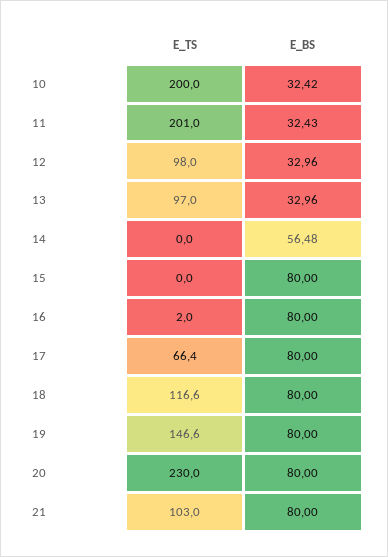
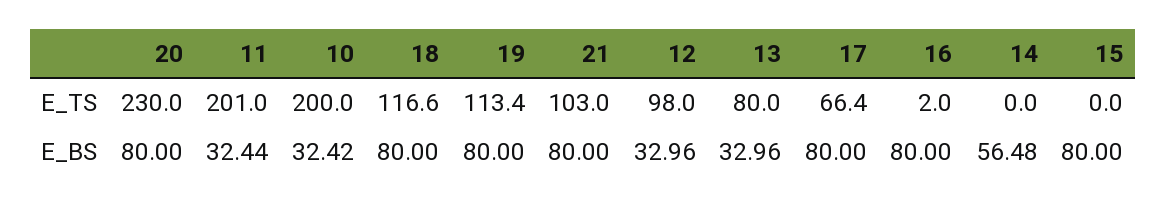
  {
    "E_TS": {
      "10": 200,
      "11": 201,
      "12": 98,
-     "13": 97,
+     "13": 80,
      "14": 0,
      "15": 0,
      "16": 2,
      "17": 66.4,
      "18": 116.6,
-     "19": 146.6,
+     "19": 113.4,
      "20": 230,
      "21": 103
    },
    "E_BS": {
      "10": 32.42,
-     "11": 32.43,
+     "11": 32.44,
      "12": 32.96,
      "13": 32.96,
      "14": 56.48,
      "15": 80,
      "16": 80,
      "17": 80,
      "18": 80,
      "19": 80,
      "20": 80,
      "21": 80
    }
  }

